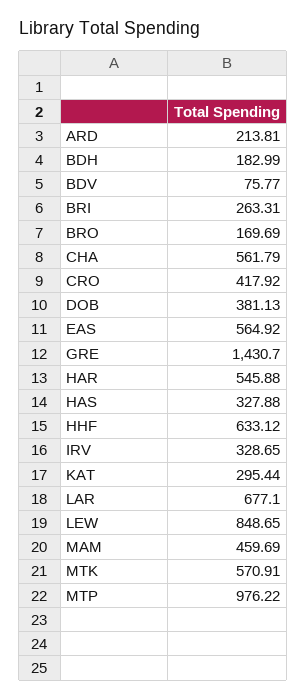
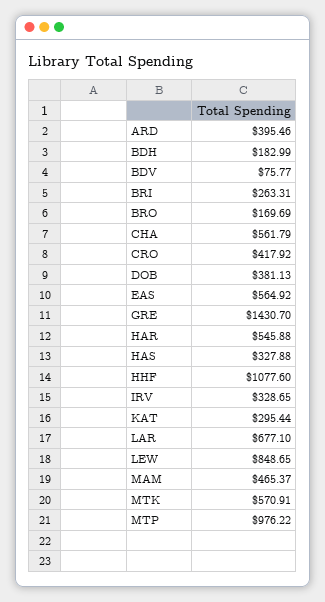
  {
-   "ARD": 213.81,
+   "ARD": 395.46,
    "BDH": 182.99,
    "BDV": 75.77,
    "BRI": 263.31,
    "BRO": 169.69,
    "CHA": 561.79,
    "CRO": 417.92,
    "DOB": 381.13,
    "EAS": 564.92,
    "GRE": 1430.7,
    "HAR": 545.88,
    "HAS": 327.88,
-   "HHF": 633.12,
+   "HHF": 1077.6,
    "IRV": 328.65,
    "KAT": 295.44,
    "LAR": 677.1,
    "LEW": 848.65,
-   "MAM": 459.69,
+   "MAM": 465.37,
    "MTK": 570.91,
    "MTP": 976.22
  }

